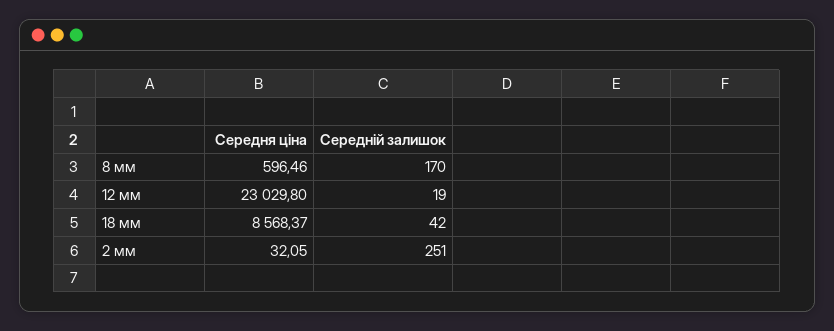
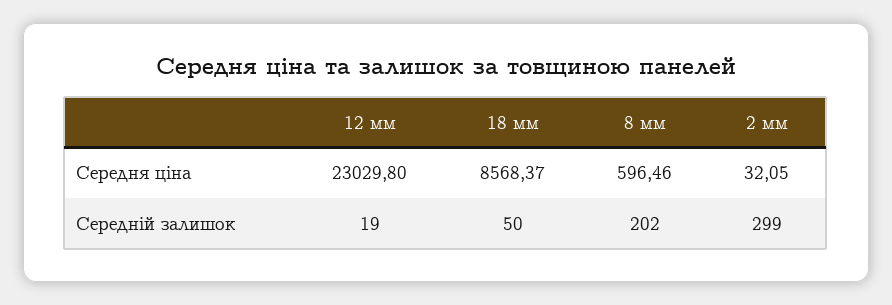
  {
    "Середня ціна": {
      "8 мм": 596.46,
      "12 мм": 23029.8,
      "18 мм": 8568.37,
      "2 мм": 32.05
    },
    "Середній залишок": {
-     "8 мм": 170,
+     "8 мм": 202,
      "12 мм": 19,
-     "18 мм": 42,
+     "18 мм": 50,
-     "2 мм": 251
+     "2 мм": 299
    }
  }

